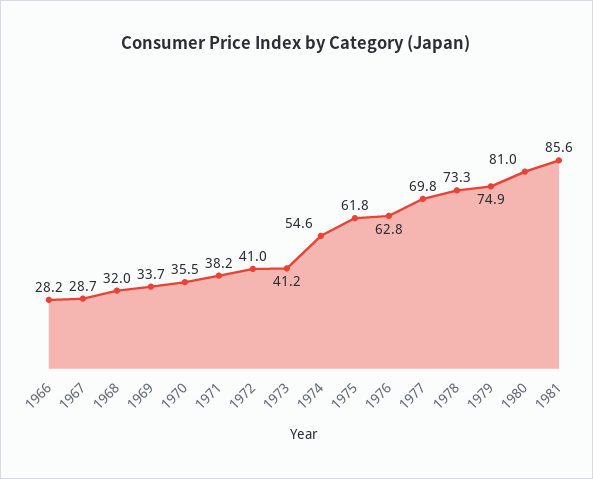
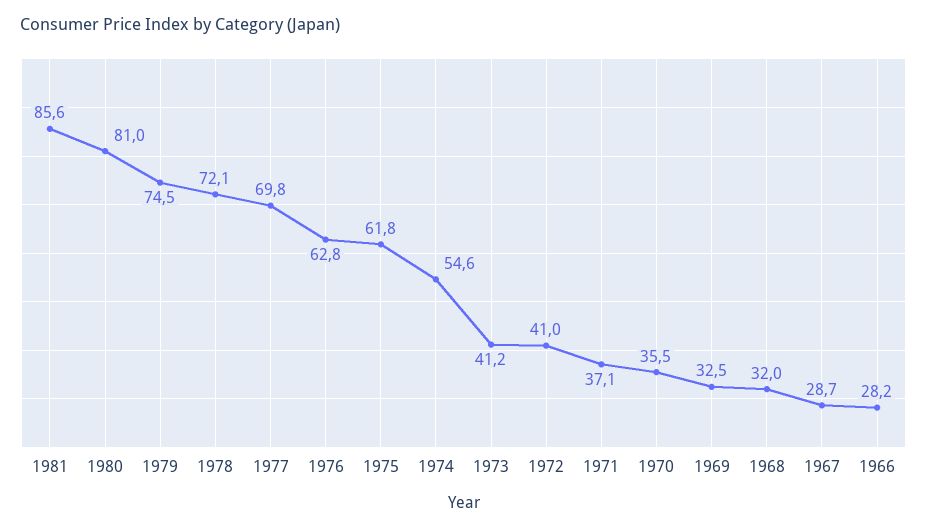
  {
    "1966": 28.2,
    "1967": 28.7,
    "1968": 32,
-   "1969": 33.7,
+   "1969": 32.5,
    "1970": 35.5,
-   "1971": 38.2,
+   "1971": 37.1,
    "1972": 41,
    "1973": 41.2,
    "1974": 54.6,
    "1975": 61.8,
    "1976": 62.8,
    "1977": 69.8,
-   "1978": 73.3,
+   "1978": 72.1,
-   "1979": 74.9,
+   "1979": 74.5,
    "1980": 81,
    "1981": 85.6
  }

